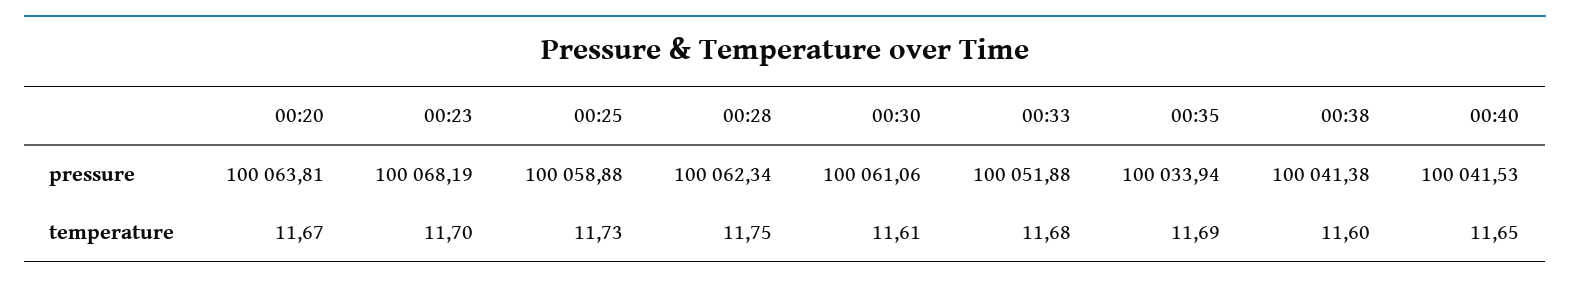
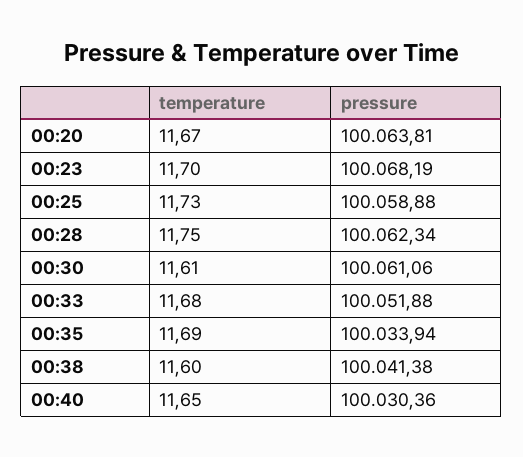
  {
    "00:20": {
      "pressure": 100063.81,
      "temperature": 11.67
    },
    "00:23": {
      "pressure": 100068.19,
      "temperature": 11.7
    },
    "00:25": {
      "pressure": 100058.88,
      "temperature": 11.73
    },
    "00:28": {
      "pressure": 100062.34,
      "temperature": 11.75
    },
    "00:30": {
      "pressure": 100061.06,
      "temperature": 11.61
    },
    "00:33": {
      "pressure": 100051.88,
      "temperature": 11.68
    },
    "00:35": {
      "pressure": 100033.94,
      "temperature": 11.69
    },
    "00:38": {
      "pressure": 100041.38,
      "temperature": 11.6
    },
    "00:40": {
-     "pressure": 100041.53,
+     "pressure": 100030.36,
      "temperature": 11.65
    }
  }

